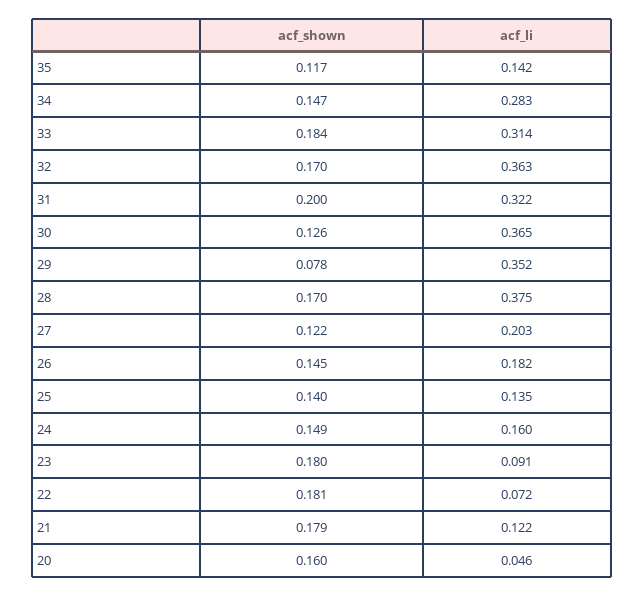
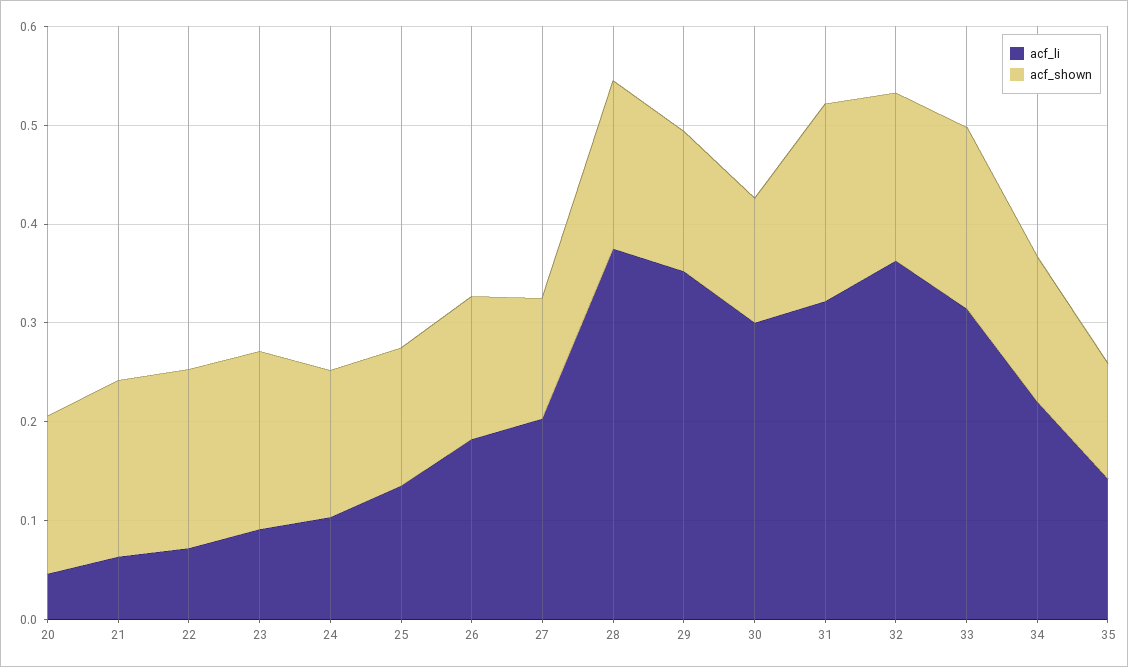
  {
    "acf_shown": {
      "35": 0.117,
      "34": 0.147,
      "33": 0.184,
      "32": 0.17,
      "31": 0.2,
      "30": 0.126,
-     "29": 0.078,
+     "29": 0.14,
      "28": 0.17,
      "27": 0.122,
      "26": 0.145,
      "25": 0.14,
      "24": 0.149,
      "23": 0.18,
      "22": 0.181,
      "21": 0.179,
      "20": 0.16
    },
    "acf_li": {
      "35": 0.142,
-     "34": 0.283,
+     "34": 0.22,
      "33": 0.314,
      "32": 0.363,
      "31": 0.322,
-     "30": 0.365,
+     "30": 0.3,
      "29": 0.352,
      "28": 0.375,
      "27": 0.203,
      "26": 0.182,
      "25": 0.135,
-     "24": 0.16,
+     "24": 0.1,
      "23": 0.091,
      "22": 0.072,
-     "21": 0.122,
+     "21": 0.06,
      "20": 0.046
    }
  }

